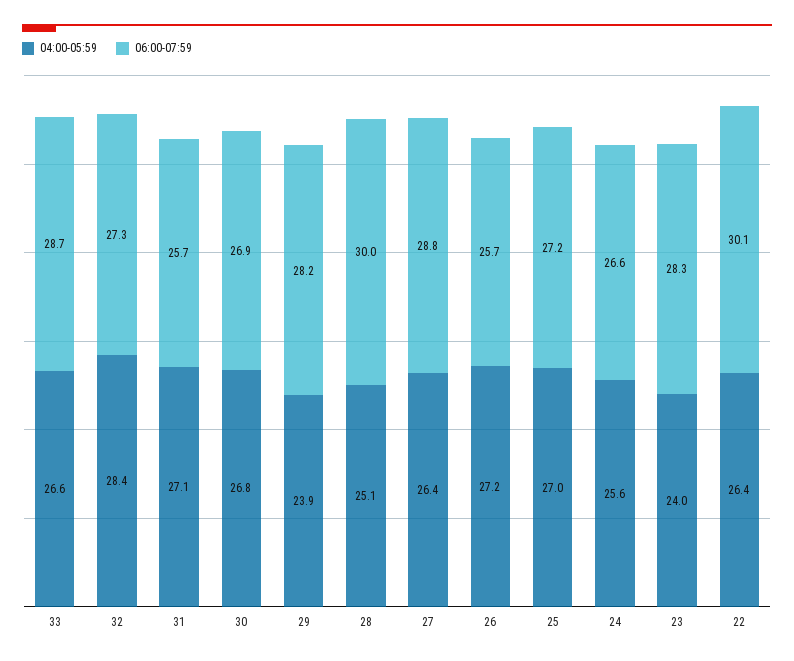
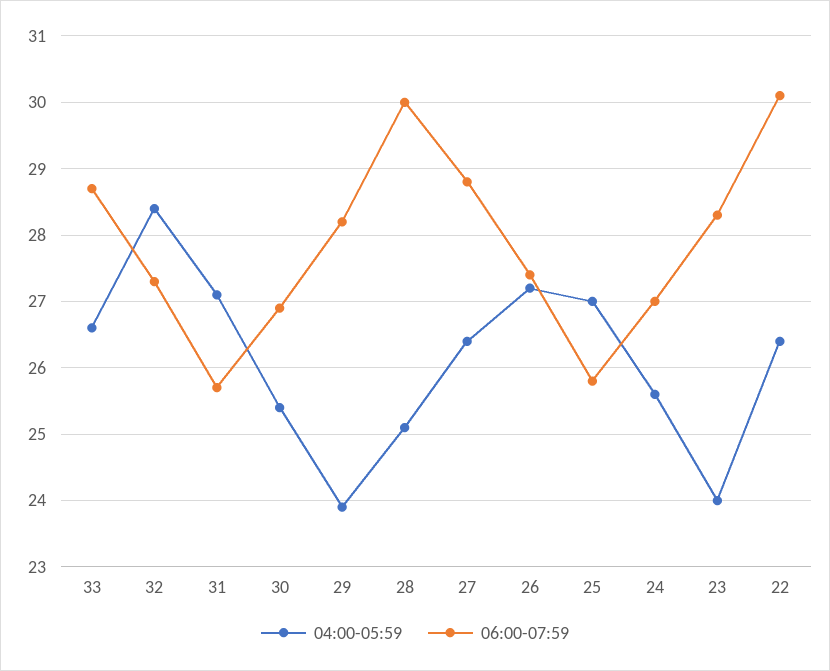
  {
    "04:00-05:59": {
      "33": 26.6,
      "32": 28.4,
      "31": 27.1,
-     "30": 26.8,
+     "30": 25.4,
      "29": 23.9,
      "28": 25.1,
      "27": 26.4,
      "26": 27.2,
      "25": 27,
      "24": 25.6,
      "23": 24,
      "22": 26.4
    },
    "06:00-07:59": {
      "33": 28.7,
      "32": 27.3,
      "31": 25.7,
      "30": 26.9,
      "29": 28.2,
      "28": 30,
      "27": 28.8,
-     "26": 25.7,
+     "26": 27.4,
-     "25": 27.2,
+     "25": 25.8,
-     "24": 26.6,
+     "24": 27,
      "23": 28.3,
      "22": 30.1
    }
  }

